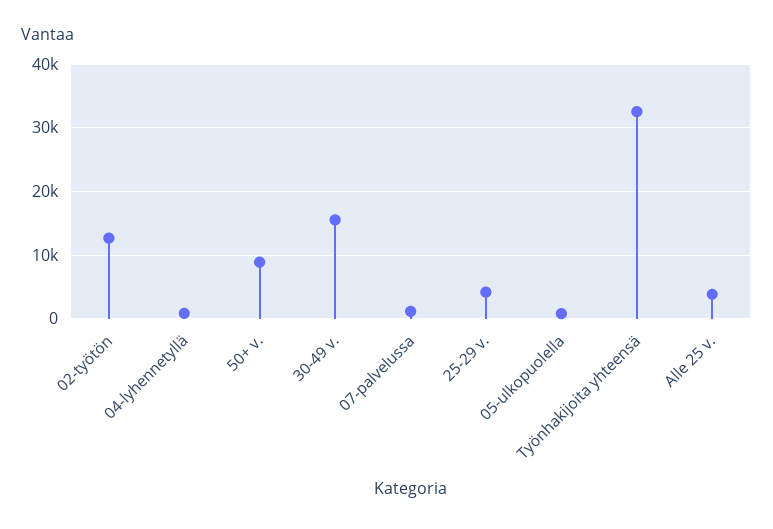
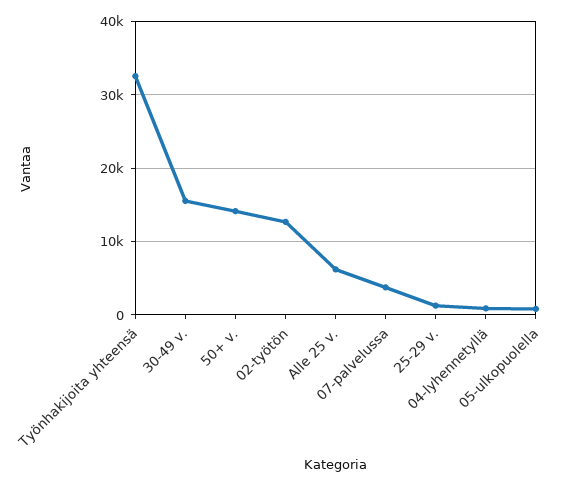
  {
    "02-työtön": 13000,
    "04-lyhennetyllä": 1000,
-   "50+ v.": 9000,
+   "50+ v.": 14000,
    "30-49 v.": 16000,
-   "07-palvelussa": 1000,
+   "07-palvelussa": 4000,
-   "25-29 v.": 4000,
+   "25-29 v.": 1000,
    "05-ulkopuolella": 1000,
    "Työnhakijoita yhteensä": 33000,
-   "Alle 25 v.": 4000
+   "Alle 25 v.": 6000
  }

